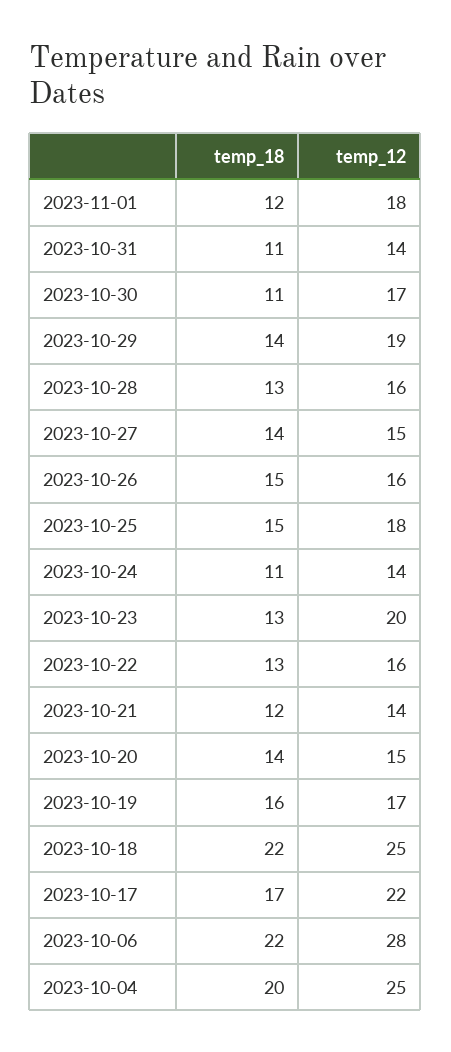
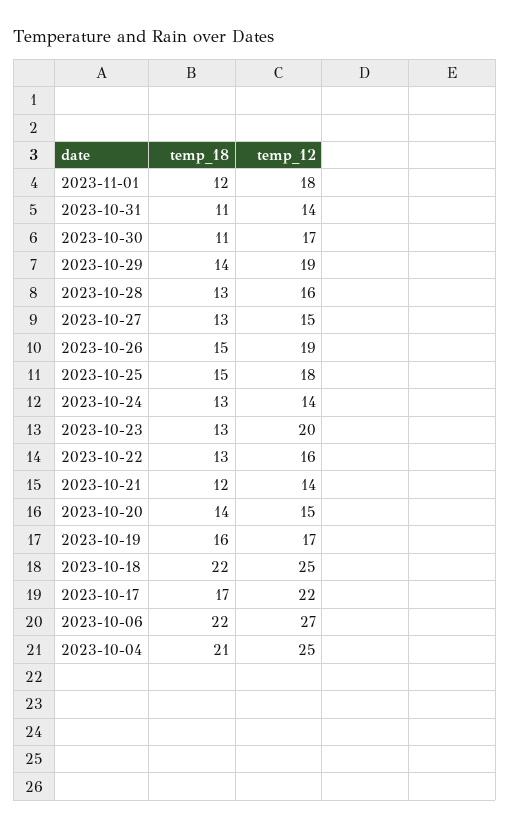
  {
    "temp_18": {
      "2023-11-01": 12,
      "2023-10-31": 11,
      "2023-10-30": 11,
      "2023-10-29": 14,
      "2023-10-28": 13,
-     "2023-10-27": 14,
+     "2023-10-27": 13,
      "2023-10-26": 15,
      "2023-10-25": 15,
-     "2023-10-24": 11,
+     "2023-10-24": 13,
      "2023-10-23": 13,
      "2023-10-22": 13,
      "2023-10-21": 12,
      "2023-10-20": 14,
      "2023-10-19": 16,
      "2023-10-18": 22,
      "2023-10-17": 17,
      "2023-10-06": 22,
-     "2023-10-04": 20
+     "2023-10-04": 21
    },
    "temp_12": {
      "2023-11-01": 18,
      "2023-10-31": 14,
      "2023-10-30": 17,
      "2023-10-29": 19,
      "2023-10-28": 16,
      "2023-10-27": 15,
-     "2023-10-26": 16,
+     "2023-10-26": 19,
      "2023-10-25": 18,
      "2023-10-24": 14,
      "2023-10-23": 20,
      "2023-10-22": 16,
      "2023-10-21": 14,
      "2023-10-20": 15,
      "2023-10-19": 17,
      "2023-10-18": 25,
      "2023-10-17": 22,
-     "2023-10-06": 28,
+     "2023-10-06": 27,
      "2023-10-04": 25
    }
  }

